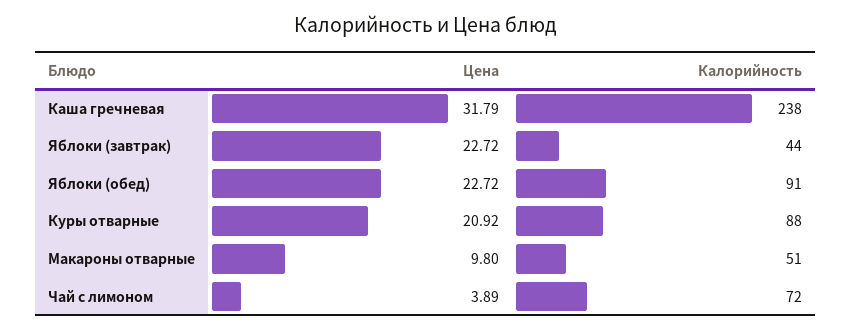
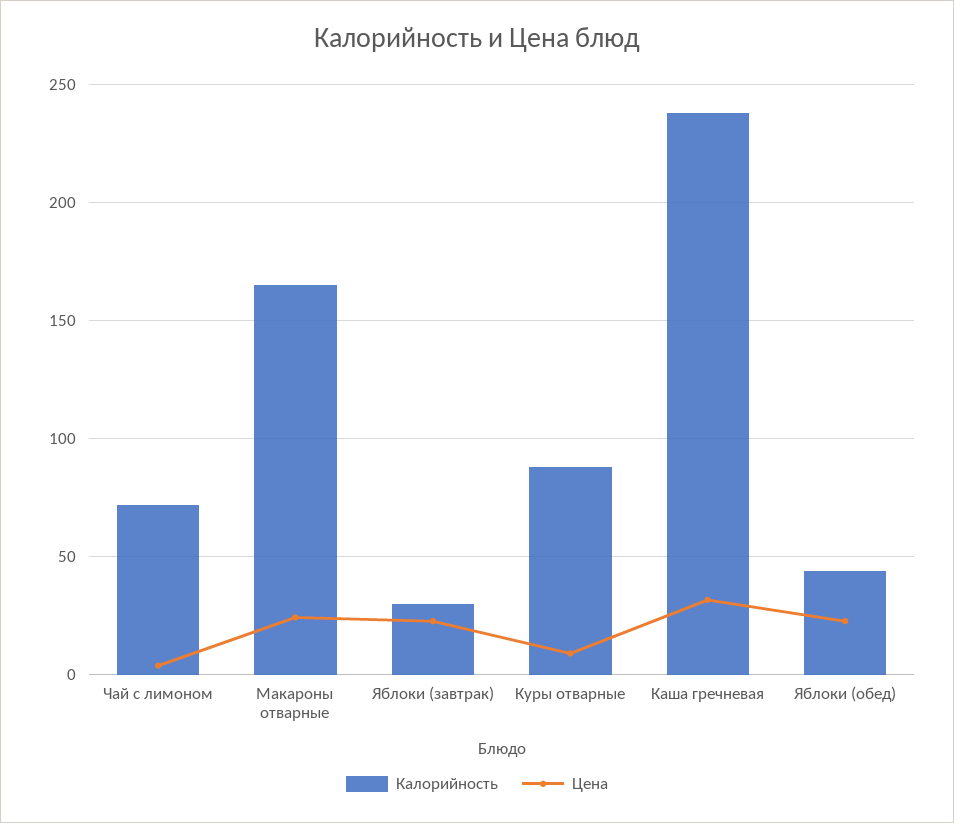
  {
    "Цена": {
      "Каша гречневая": 31.79,
      "Яблоки (завтрак)": 22.72,
      "Яблоки (обед)": 22.72,
-     "Куры отварные": 20.92,
+     "Куры отварные": 10,
-     "Макароны отварные": 9.8,
+     "Макароны отварные": 25,
      "Чай с лимоном": 3.89
    },
    "Калорийность": {
      "Каша гречневая": 238,
-     "Яблоки (завтрак)": 44,
+     "Яблоки (завтрак)": 30,
-     "Яблоки (обед)": 91,
+     "Яблоки (обед)": 45,
      "Куры отварные": 88,
-     "Макароны отварные": 51,
+     "Макароны отварные": 165,
      "Чай с лимоном": 72
    }
  }

